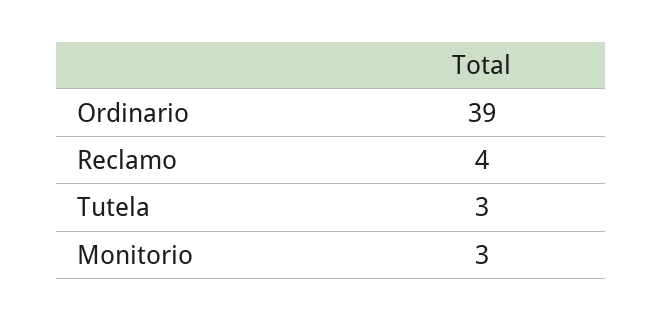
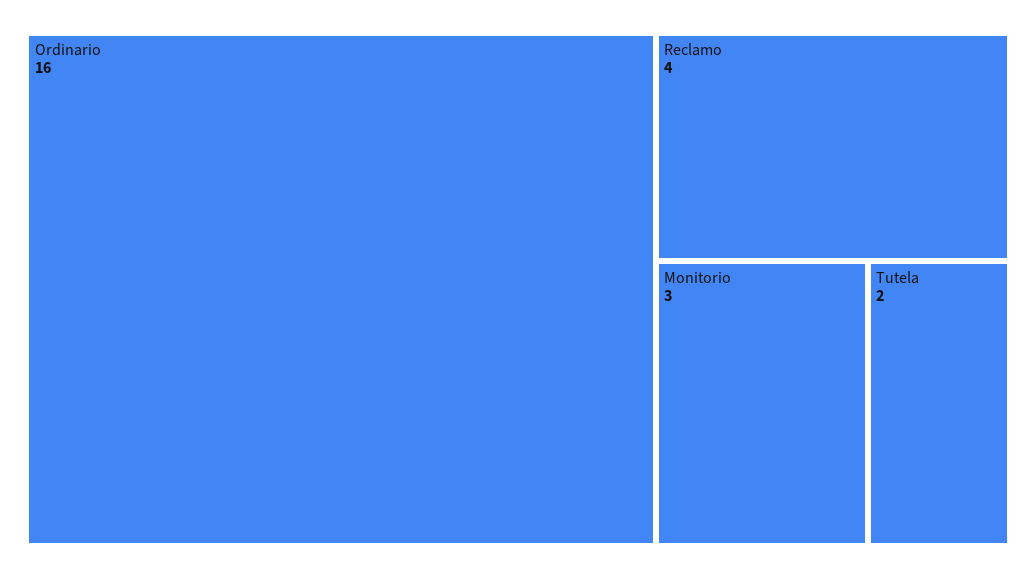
  {
-   "Ordinario": 39,
+   "Ordinario": 16,
    "Reclamo": 4,
-   "Tutela": 3,
+   "Tutela": 2,
    "Monitorio": 3
  }

